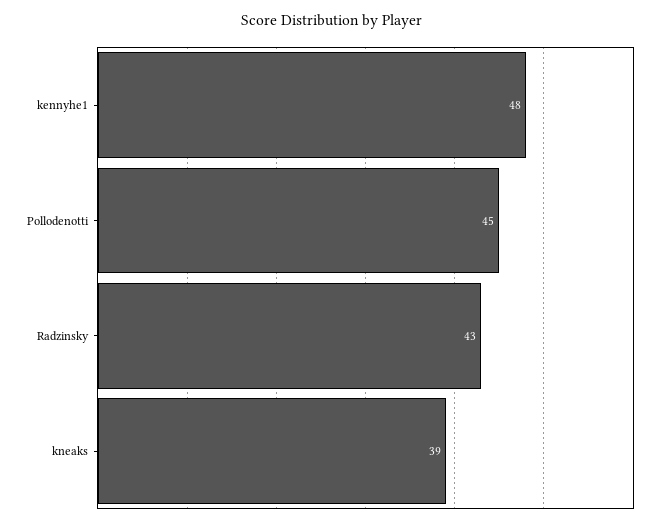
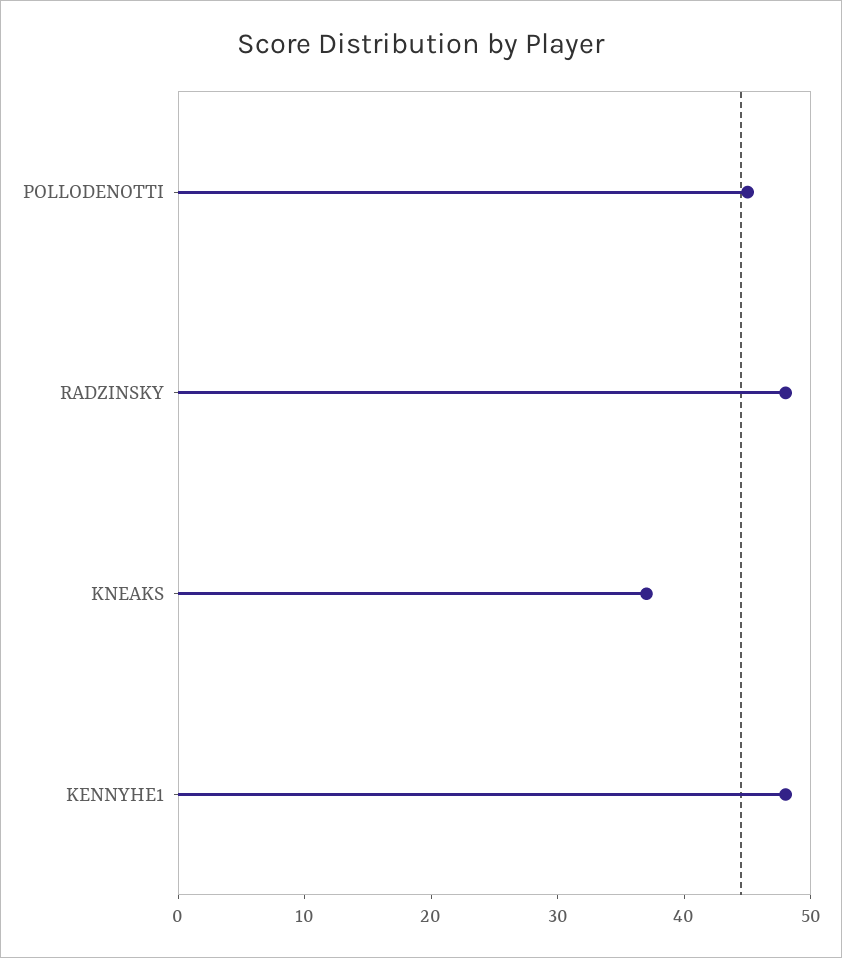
  {
    "kennyhe1": 48,
    "Pollodenotti": 45,
-   "Radzinsky": 43,
+   "Radzinsky": 48,
-   "kneaks": 39
+   "kneaks": 37
  }

